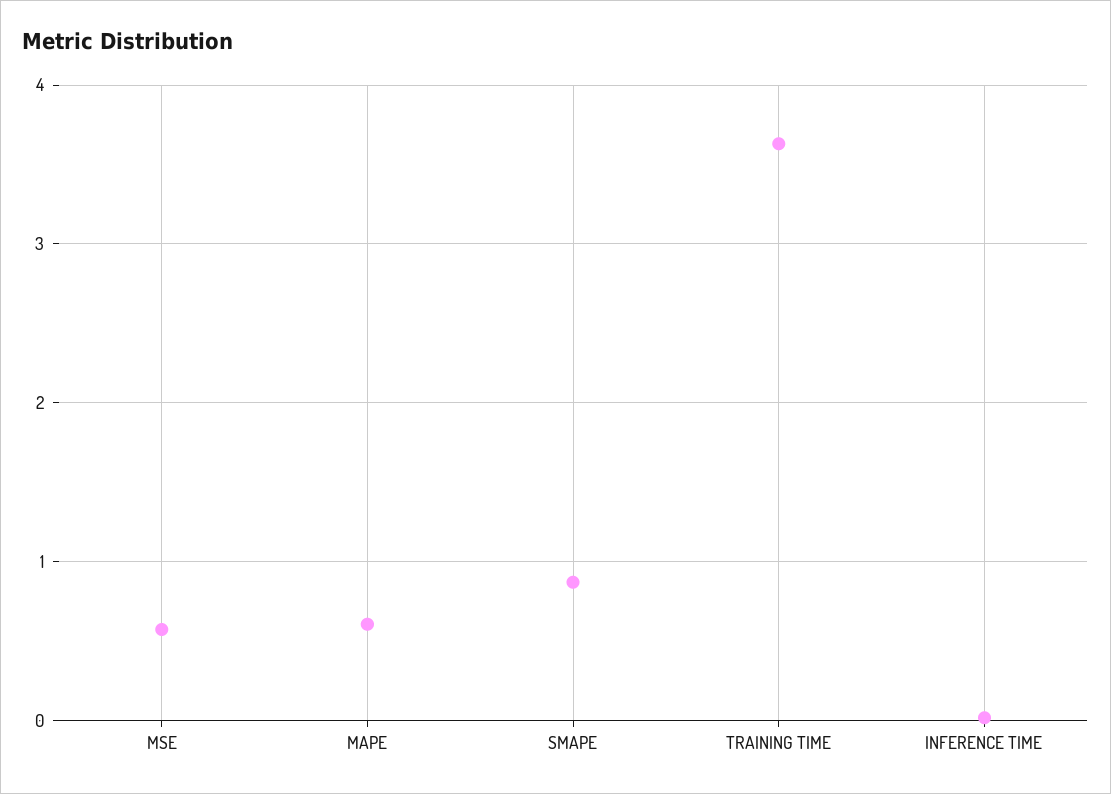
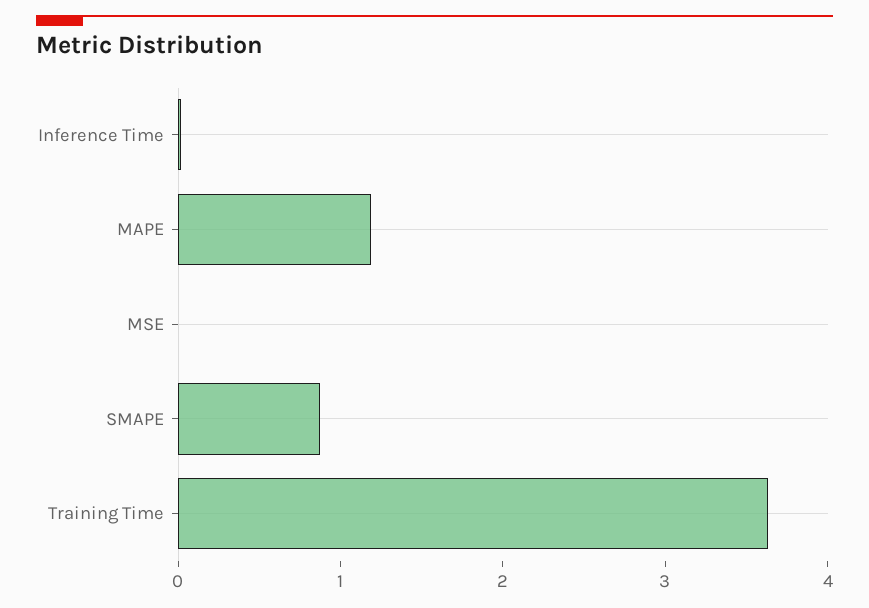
  {
-   "MSE": 0.6,
+   "MSE": 0,
-   "MAPE": 0.6,
+   "MAPE": 1.2,
    "SMAPE": 0.9,
    "TRAINING TIME": 3.6,
    "INFERENCE TIME": 0
  }

